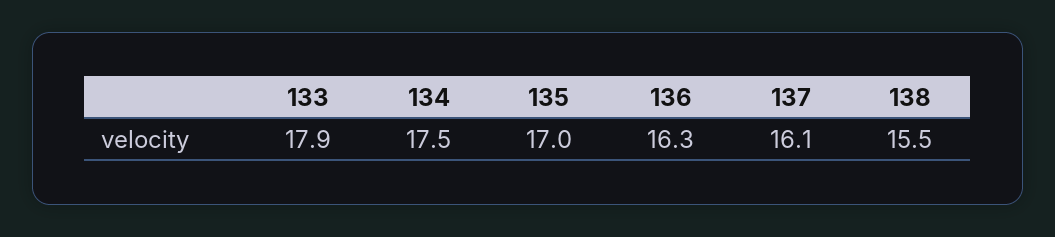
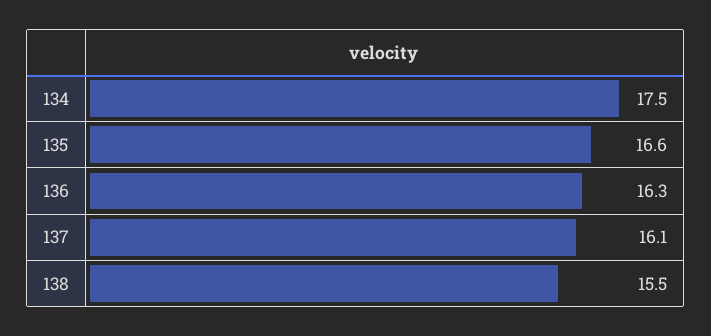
  {
-   "133": 17.9,
    "134": 17.5,
-   "135": 17,
+   "135": 16.6,
    "136": 16.3,
    "137": 16.1,
    "138": 15.5
  }

